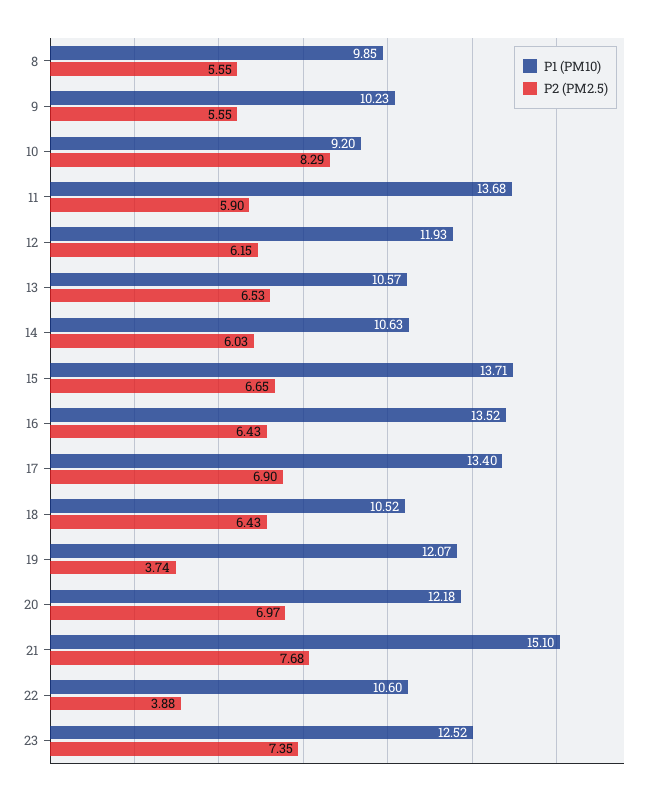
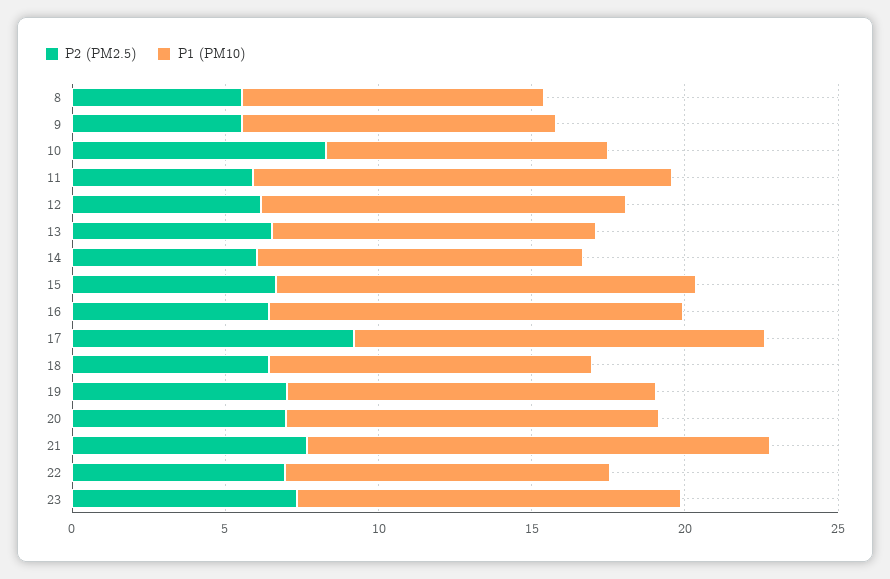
  {
    "P1 (PM10)": {
      "8": 9.85,
      "9": 10.23,
      "10": 9.2,
      "11": 13.68,
      "12": 11.93,
      "13": 10.57,
      "14": 10.63,
      "15": 13.71,
      "16": 13.52,
      "17": 13.4,
      "18": 10.52,
      "19": 12.07,
      "20": 12.18,
      "21": 15.1,
      "22": 10.6,
      "23": 12.52
    },
    "P2 (PM2.5)": {
      "8": 5.55,
      "9": 5.55,
      "10": 8.29,
      "11": 5.9,
      "12": 6.15,
      "13": 6.53,
      "14": 6.03,
      "15": 6.65,
      "16": 6.43,
-     "17": 6.9,
+     "17": 9,
      "18": 6.43,
-     "19": 3.74,
+     "19": 7,
      "20": 6.97,
      "21": 7.68,
-     "22": 3.88,
+     "22": 7,
      "23": 7.35
    }
  }

